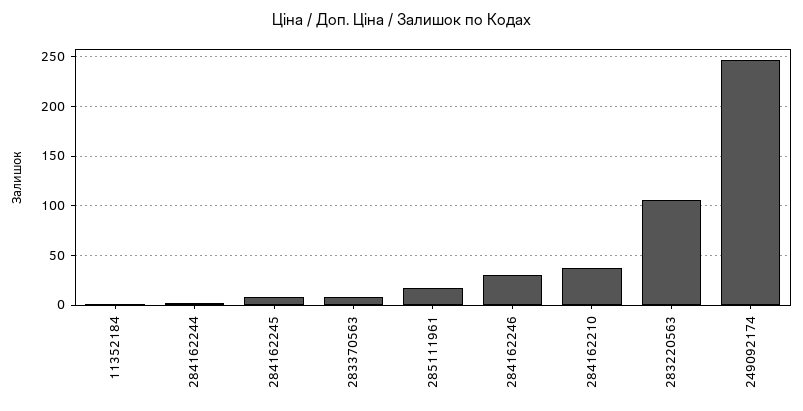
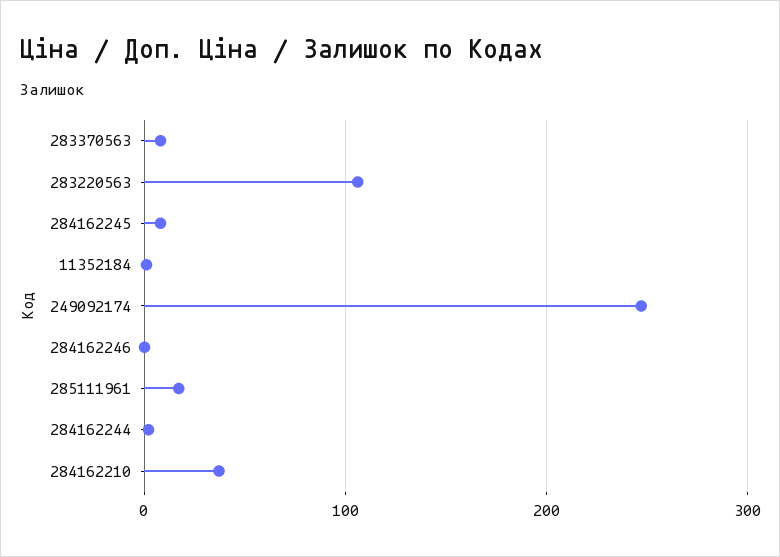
  {
    "11352184": 0,
    "284162244": 0,
    "284162245": 10,
    "283370563": 10,
    "285111961": 20,
-   "284162246": 30,
+   "284162246": 0,
    "284162210": 40,
    "283220563": 110,
    "249092174": 250
  }

